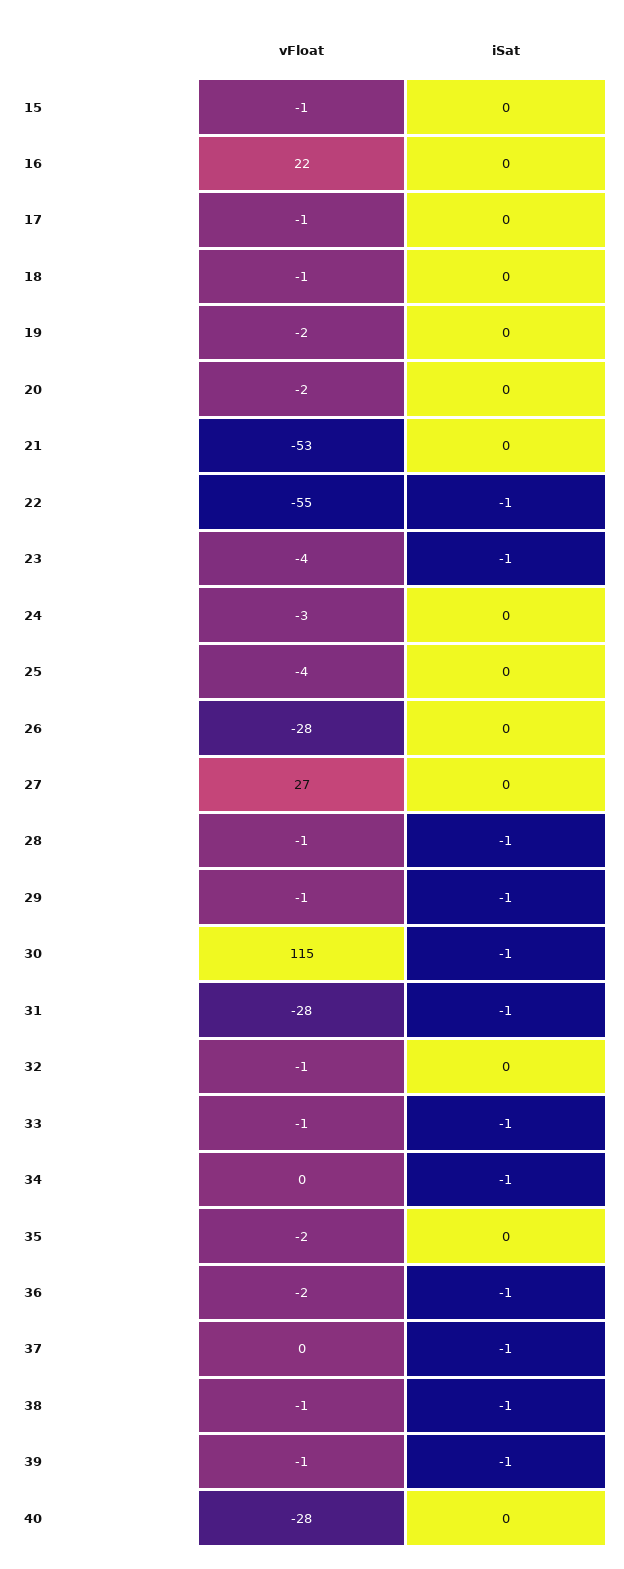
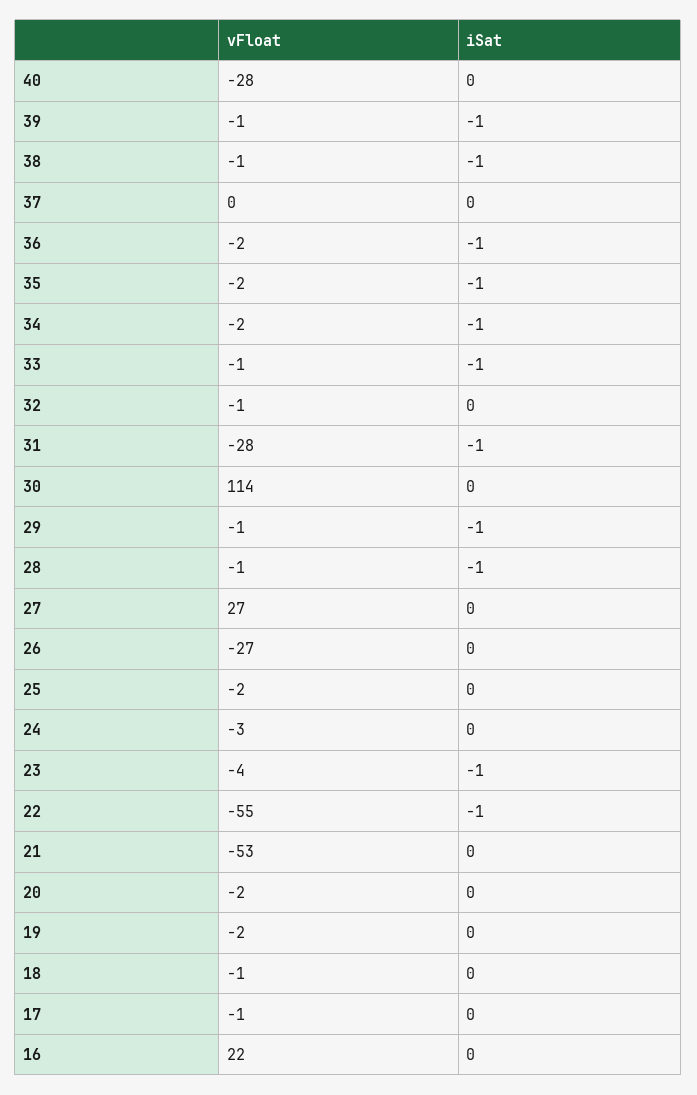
  {
    "vFloat": {
-     "15": -1,
      "16": 22,
      "17": -1,
      "18": -1,
      "19": -2,
      "20": -2,
      "21": -53,
      "22": -55,
      "23": -4,
      "24": -3,
-     "25": -4,
+     "25": -2,
-     "26": -28,
+     "26": -27,
      "27": 27,
      "28": -1,
      "29": -1,
-     "30": 115,
+     "30": 114,
      "31": -28,
      "32": -1,
      "33": -1,
-     "34": 0,
+     "34": -2,
      "35": -2,
      "36": -2,
      "37": 0,
      "38": -1,
      "39": -1,
      "40": -28
    },
    "iSat": {
-     "15": 0,
      "16": 0,
      "17": 0,
      "18": 0,
      "19": 0,
      "20": 0,
      "21": 0,
      "22": -1,
      "23": -1,
      "24": 0,
      "25": 0,
      "26": 0,
      "27": 0,
      "28": -1,
      "29": -1,
-     "30": -1,
+     "30": 0,
      "31": -1,
      "32": 0,
      "33": -1,
      "34": -1,
-     "35": 0,
+     "35": -1,
      "36": -1,
-     "37": -1,
+     "37": 0,
      "38": -1,
      "39": -1,
      "40": 0
    }
  }

